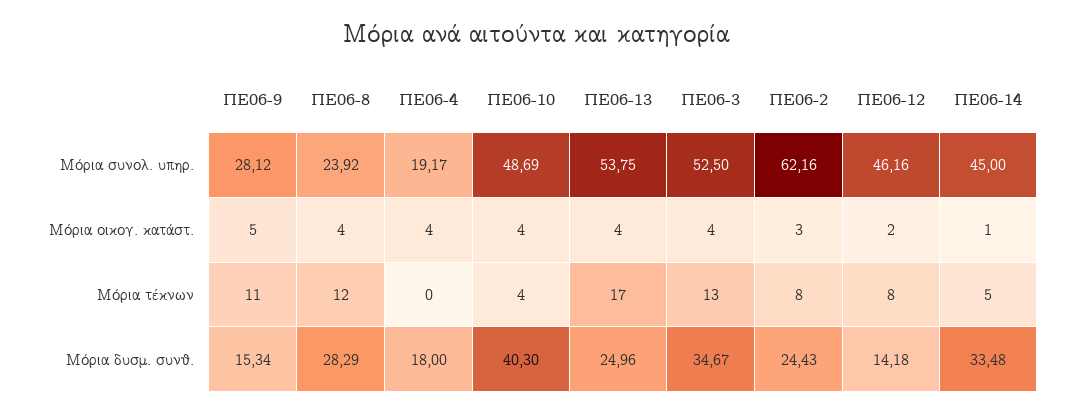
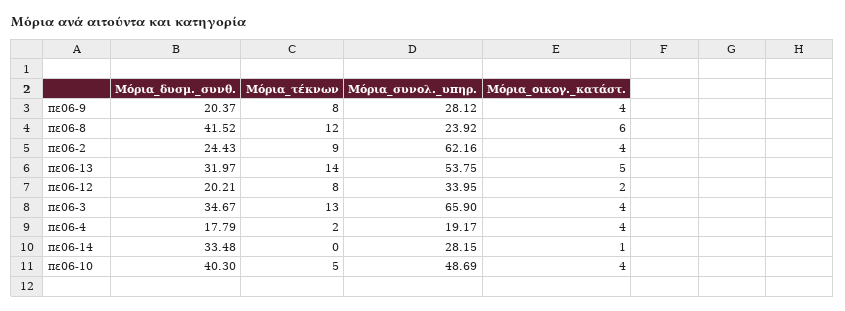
  {
    "ΠΕ06-9": {
      "Μόρια συνολ. υπηρ.": 28.12,
-     "Μόρια οικογ. κατάστ.": 5,
+     "Μόρια οικογ. κατάστ.": 4,
-     "Μόρια τέκνων": 11,
+     "Μόρια τέκνων": 8,
-     "Μόρια δυσμ. συνθ.": 15.34
+     "Μόρια δυσμ. συνθ.": 20.37
    },
    "ΠΕ06-8": {
      "Μόρια συνολ. υπηρ.": 23.92,
-     "Μόρια οικογ. κατάστ.": 4,
+     "Μόρια οικογ. κατάστ.": 6,
      "Μόρια τέκνων": 12,
-     "Μόρια δυσμ. συνθ.": 28.29
+     "Μόρια δυσμ. συνθ.": 41.52
    },
    "ΠΕ06-4": {
      "Μόρια συνολ. υπηρ.": 19.17,
      "Μόρια οικογ. κατάστ.": 4,
-     "Μόρια τέκνων": 0,
+     "Μόρια τέκνων": 2,
-     "Μόρια δυσμ. συνθ.": 18
+     "Μόρια δυσμ. συνθ.": 17.79
    },
    "ΠΕ06-10": {
      "Μόρια συνολ. υπηρ.": 48.69,
      "Μόρια οικογ. κατάστ.": 4,
-     "Μόρια τέκνων": 4,
+     "Μόρια τέκνων": 5,
      "Μόρια δυσμ. συνθ.": 40.3
    },
    "ΠΕ06-13": {
      "Μόρια συνολ. υπηρ.": 53.75,
-     "Μόρια οικογ. κατάστ.": 4,
+     "Μόρια οικογ. κατάστ.": 5,
-     "Μόρια τέκνων": 17,
+     "Μόρια τέκνων": 14,
-     "Μόρια δυσμ. συνθ.": 24.96
+     "Μόρια δυσμ. συνθ.": 31.97
    },
    "ΠΕ06-3": {
-     "Μόρια συνολ. υπηρ.": 52.5,
+     "Μόρια συνολ. υπηρ.": 65.9,
      "Μόρια οικογ. κατάστ.": 4,
      "Μόρια τέκνων": 13,
      "Μόρια δυσμ. συνθ.": 34.67
    },
    "ΠΕ06-2": {
      "Μόρια συνολ. υπηρ.": 62.16,
-     "Μόρια οικογ. κατάστ.": 3,
+     "Μόρια οικογ. κατάστ.": 4,
-     "Μόρια τέκνων": 8,
+     "Μόρια τέκνων": 9,
      "Μόρια δυσμ. συνθ.": 24.43
    },
    "ΠΕ06-12": {
-     "Μόρια συνολ. υπηρ.": 46.16,
+     "Μόρια συνολ. υπηρ.": 33.95,
      "Μόρια οικογ. κατάστ.": 2,
      "Μόρια τέκνων": 8,
-     "Μόρια δυσμ. συνθ.": 14.18
+     "Μόρια δυσμ. συνθ.": 20.21
    },
    "ΠΕ06-14": {
-     "Μόρια συνολ. υπηρ.": 45,
+     "Μόρια συνολ. υπηρ.": 28.15,
      "Μόρια οικογ. κατάστ.": 1,
-     "Μόρια τέκνων": 5,
+     "Μόρια τέκνων": 0,
      "Μόρια δυσμ. συνθ.": 33.48
    }
  }

